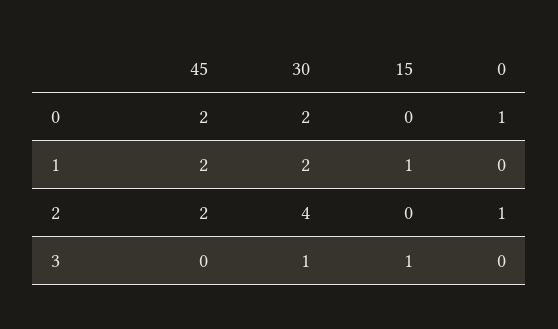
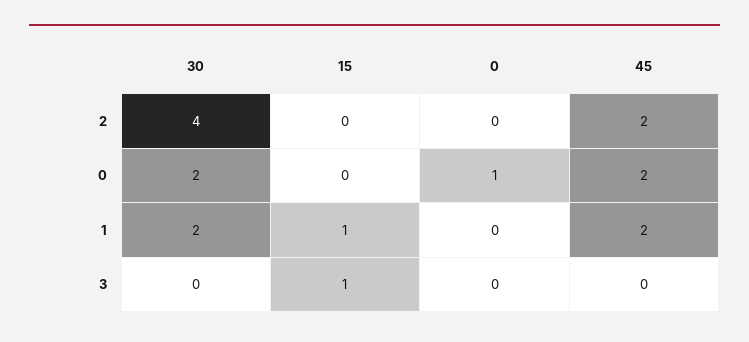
  {
    "45": {
      "0": 2,
      "1": 2,
      "2": 2,
      "3": 0
    },
    "30": {
      "0": 2,
      "1": 2,
      "2": 4,
-     "3": 1
+     "3": 0
    },
    "15": {
      "0": 0,
      "1": 1,
      "2": 0,
      "3": 1
    },
    "0": {
      "0": 1,
      "1": 0,
-     "2": 1,
+     "2": 0,
      "3": 0
    }
  }

